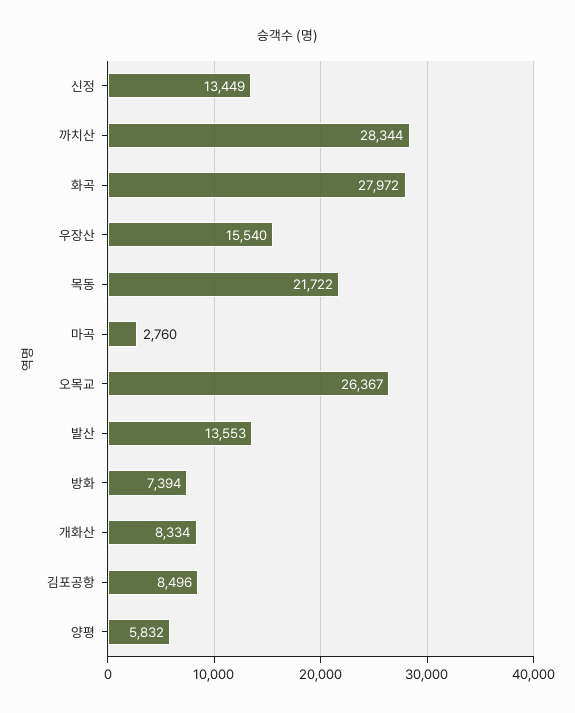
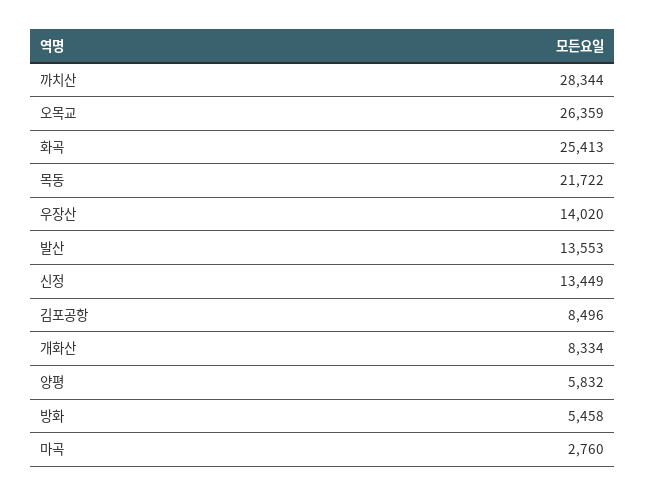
  {
    "신정": 13449,
    "까치산": 28344,
-   "화곡": 27972,
+   "화곡": 25413,
-   "우장산": 15540,
+   "우장산": 14020,
    "목동": 21722,
    "마곡": 2760,
-   "오목교": 26367,
+   "오목교": 26359,
    "발산": 13553,
-   "방화": 7394,
+   "방화": 5458,
    "개화산": 8334,
    "김포공항": 8496,
    "양평": 5832
  }

